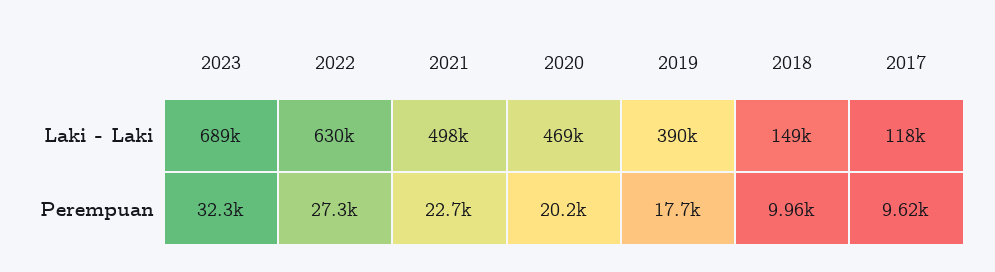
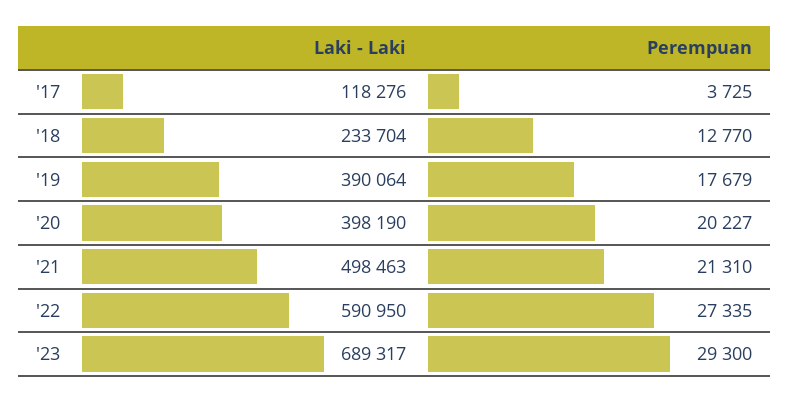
  {
    "2023": {
      "Laki - Laki": 689317,
-     "Perempuan": 32300
+     "Perempuan": 29300
    },
    "2022": {
-     "Laki - Laki": 630000,
+     "Laki - Laki": 590950,
      "Perempuan": 27335
    },
    "2021": {
      "Laki - Laki": 498463,
-     "Perempuan": 22700
+     "Perempuan": 21310
    },
    "2020": {
-     "Laki - Laki": 469000,
+     "Laki - Laki": 398190,
      "Perempuan": 20227
    },
    "2019": {
      "Laki - Laki": 390064,
      "Perempuan": 17679
    },
    "2018": {
-     "Laki - Laki": 149000,
+     "Laki - Laki": 233704,
-     "Perempuan": 9960
+     "Perempuan": 12770
    },
    "2017": {
      "Laki - Laki": 118276,
-     "Perempuan": 9620
+     "Perempuan": 3725
    }
  }

